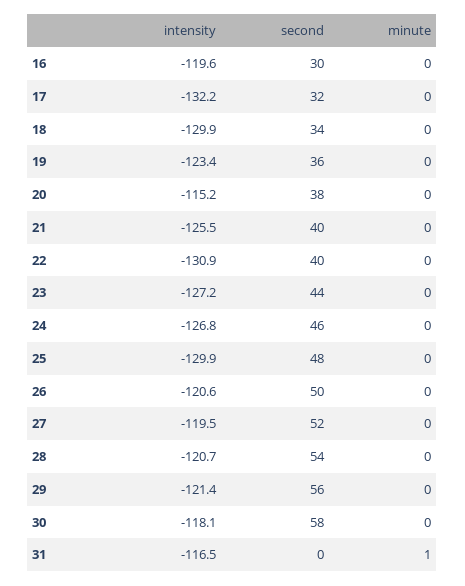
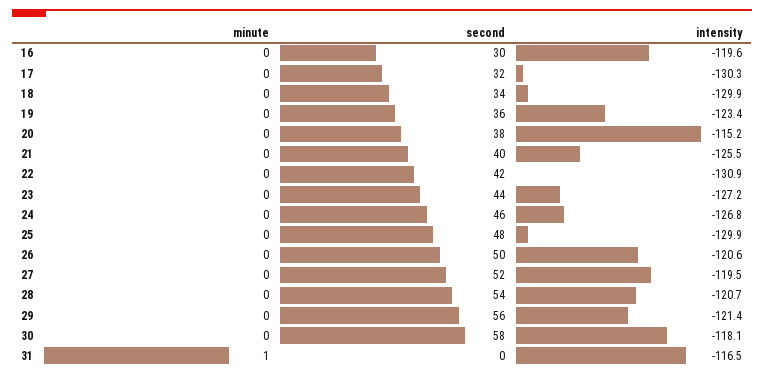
  {
    "intensity": {
      "16": -119.6,
-     "17": -132.2,
+     "17": -130.3,
      "18": -129.9,
      "19": -123.4,
      "20": -115.2,
      "21": -125.5,
      "22": -130.9,
      "23": -127.2,
      "24": -126.8,
      "25": -129.9,
      "26": -120.6,
      "27": -119.5,
      "28": -120.7,
      "29": -121.4,
      "30": -118.1,
      "31": -116.5
    },
    "second": {
      "16": 30,
      "17": 32,
      "18": 34,
      "19": 36,
      "20": 38,
      "21": 40,
-     "22": 40,
+     "22": 42,
      "23": 44,
      "24": 46,
      "25": 48,
      "26": 50,
      "27": 52,
      "28": 54,
      "29": 56,
      "30": 58,
      "31": 0
    },
    "minute": {
      "16": 0,
      "17": 0,
      "18": 0,
      "19": 0,
      "20": 0,
      "21": 0,
      "22": 0,
      "23": 0,
      "24": 0,
      "25": 0,
      "26": 0,
      "27": 0,
      "28": 0,
      "29": 0,
      "30": 0,
      "31": 1
    }
  }

